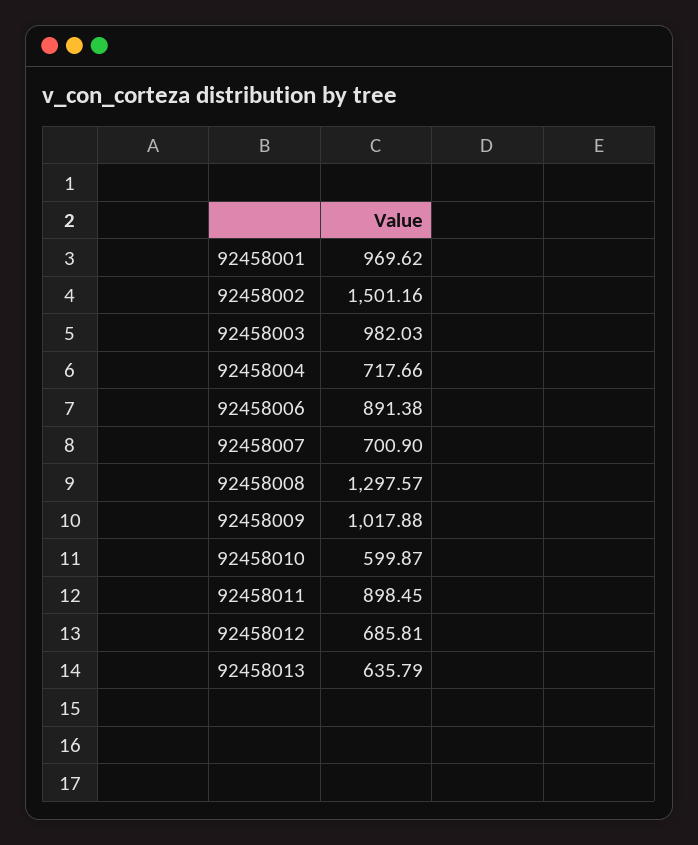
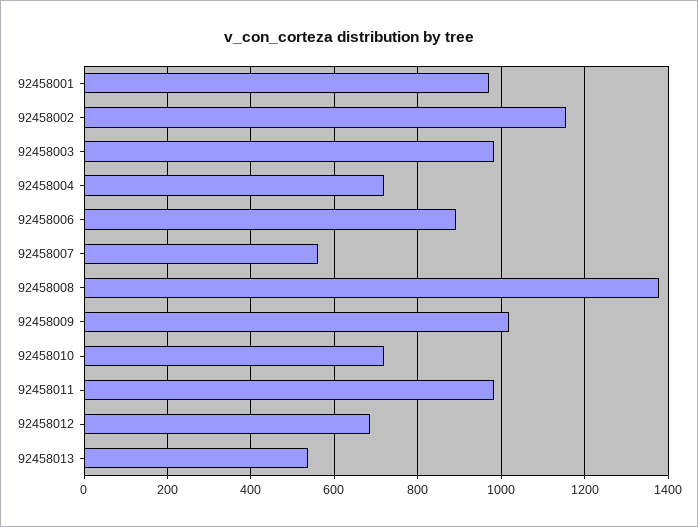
  {
    "92458001": 969.62,
-   "92458002": 1501.16,
+   "92458002": 1160,
    "92458003": 982.03,
    "92458004": 717.66,
    "92458006": 891.38,
-   "92458007": 700.9,
+   "92458007": 560,
-   "92458008": 1297.57,
+   "92458008": 1380,
    "92458009": 1017.88,
-   "92458010": 599.87,
+   "92458010": 720,
-   "92458011": 898.45,
+   "92458011": 980,
    "92458012": 685.81,
-   "92458013": 635.79
+   "92458013": 540
  }

